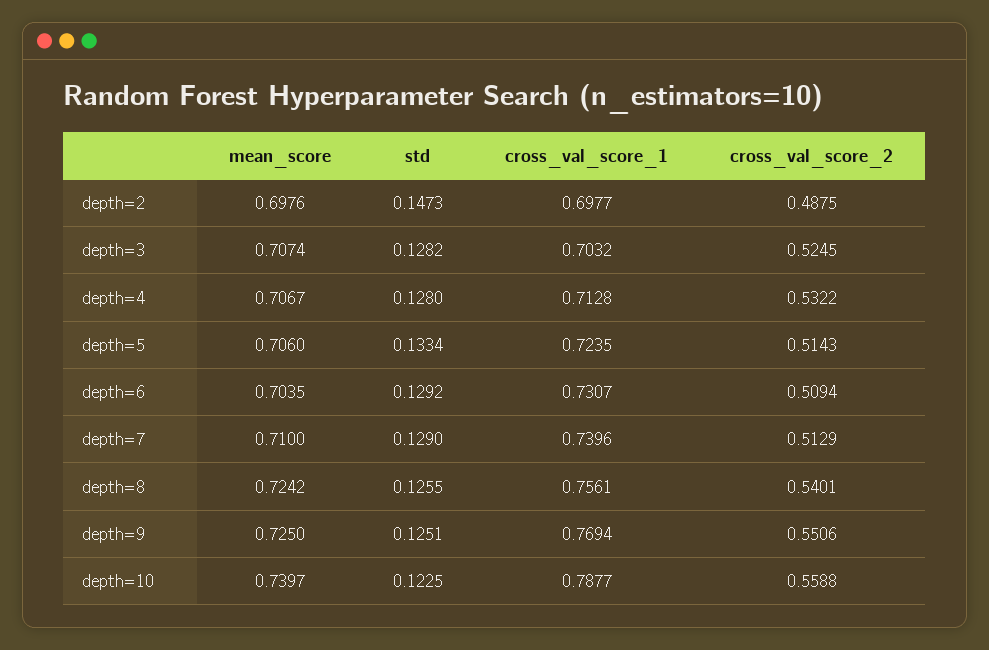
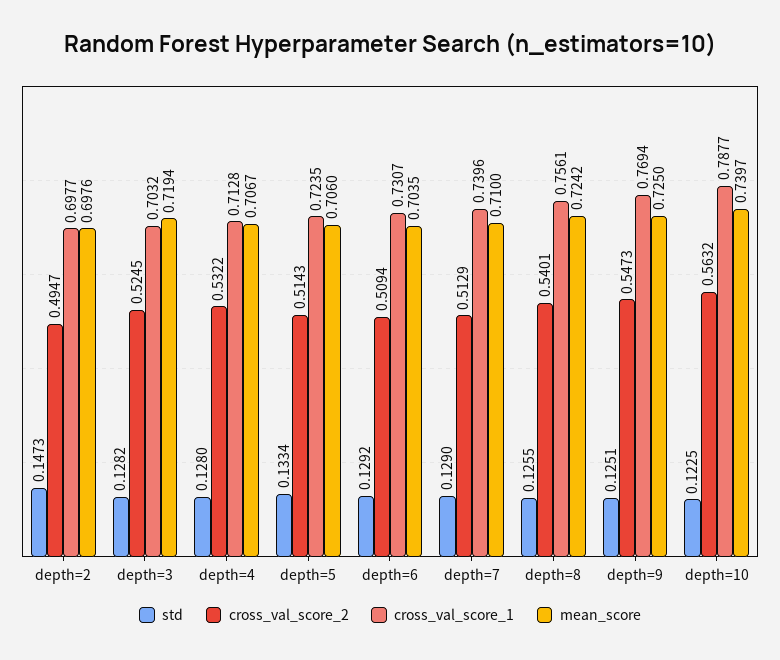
  {
    "mean_score": {
      "depth=2": 0.6976,
-     "depth=3": 0.7074,
+     "depth=3": 0.7194,
      "depth=4": 0.7067,
      "depth=5": 0.706,
      "depth=6": 0.7035,
      "depth=7": 0.71,
      "depth=8": 0.7242,
      "depth=9": 0.725,
      "depth=10": 0.7397
    },
    "std": {
      "depth=2": 0.1473,
      "depth=3": 0.1282,
      "depth=4": 0.128,
      "depth=5": 0.1334,
      "depth=6": 0.1292,
      "depth=7": 0.129,
      "depth=8": 0.1255,
      "depth=9": 0.1251,
      "depth=10": 0.1225
    },
    "cross_val_score_1": {
      "depth=2": 0.6977,
      "depth=3": 0.7032,
      "depth=4": 0.7128,
      "depth=5": 0.7235,
      "depth=6": 0.7307,
      "depth=7": 0.7396,
      "depth=8": 0.7561,
      "depth=9": 0.7694,
      "depth=10": 0.7877
    },
    "cross_val_score_2": {
-     "depth=2": 0.4875,
+     "depth=2": 0.4947,
      "depth=3": 0.5245,
      "depth=4": 0.5322,
      "depth=5": 0.5143,
      "depth=6": 0.5094,
      "depth=7": 0.5129,
      "depth=8": 0.5401,
-     "depth=9": 0.5506,
+     "depth=9": 0.5473,
-     "depth=10": 0.5588
+     "depth=10": 0.5632
    }
  }

